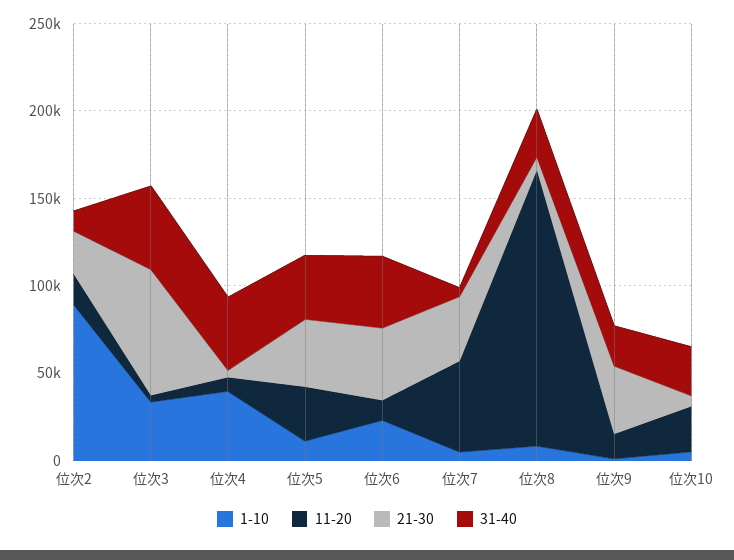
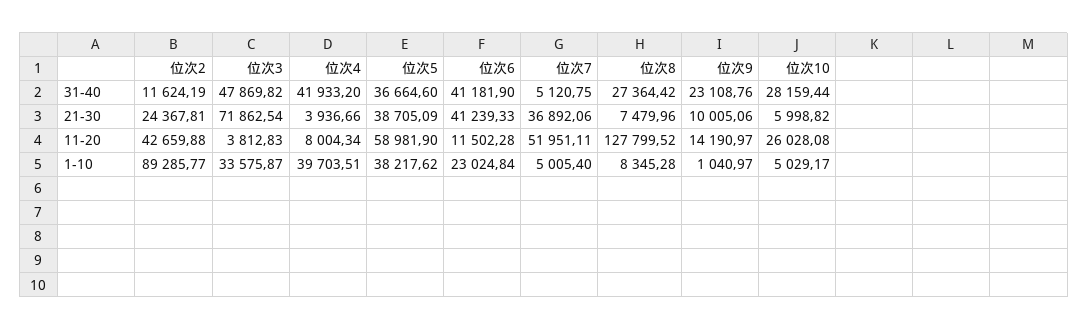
  {
    "1-10": {
      "位次2": 89285.77,
      "位次3": 33575.87,
      "位次4": 39703.51,
-     "位次5": 10000,
+     "位次5": 38217.62,
      "位次6": 23024.84,
      "位次7": 5005.4,
      "位次8": 8345.28,
      "位次9": 1040.97,
      "位次10": 5029.17
    },
    "11-20": {
-     "位次2": 20000,
+     "位次2": 42659.88,
      "位次3": 3812.83,
      "位次4": 8004.34,
-     "位次5": 30000,
+     "位次5": 58981.9,
      "位次6": 11502.28,
      "位次7": 51951.11,
-     "位次8": 160000,
+     "位次8": 127799.52,
      "位次9": 14190.97,
      "位次10": 26028.08
    },
    "21-30": {
      "位次2": 24367.81,
      "位次3": 71862.54,
      "位次4": 3936.66,
      "位次5": 38705.09,
      "位次6": 41239.33,
      "位次7": 36892.06,
      "位次8": 7479.96,
-     "位次9": 40000,
+     "位次9": 10005.06,
      "位次10": 5998.82
    },
    "31-40": {
      "位次2": 11624.19,
      "位次3": 47869.82,
      "位次4": 41933.2,
      "位次5": 36664.6,
      "位次6": 41181.9,
      "位次7": 5120.75,
      "位次8": 27364.42,
      "位次9": 23108.76,
      "位次10": 28159.44
    }
  }

